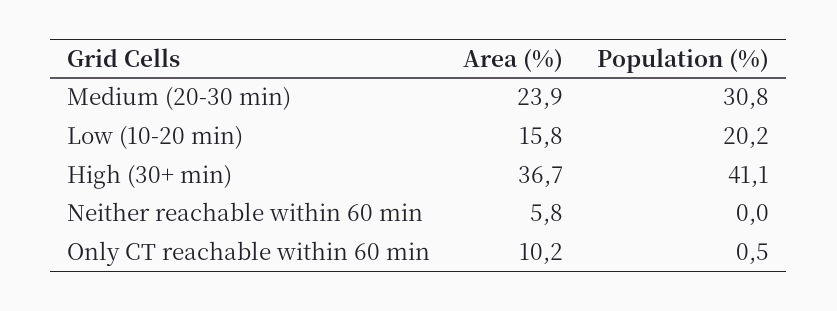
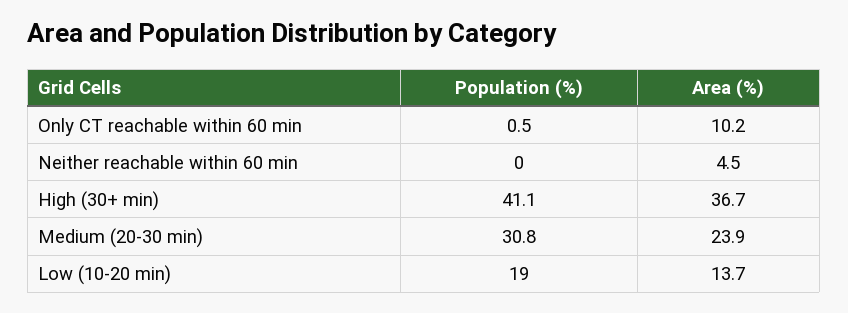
  {
    "Area (%)": {
      "Medium (20-30 min)": 23.9,
-     "Low (10-20 min)": 15.8,
+     "Low (10-20 min)": 13.7,
      "High (30+ min)": 36.7,
-     "Neither reachable within 60 min": 5.8,
+     "Neither reachable within 60 min": 4.5,
      "Only CT reachable within 60 min": 10.2
    },
    "Population (%)": {
      "Medium (20-30 min)": 30.8,
-     "Low (10-20 min)": 20.2,
+     "Low (10-20 min)": 19,
      "High (30+ min)": 41.1,
      "Neither reachable within 60 min": 0,
      "Only CT reachable within 60 min": 0.5
    }
  }

